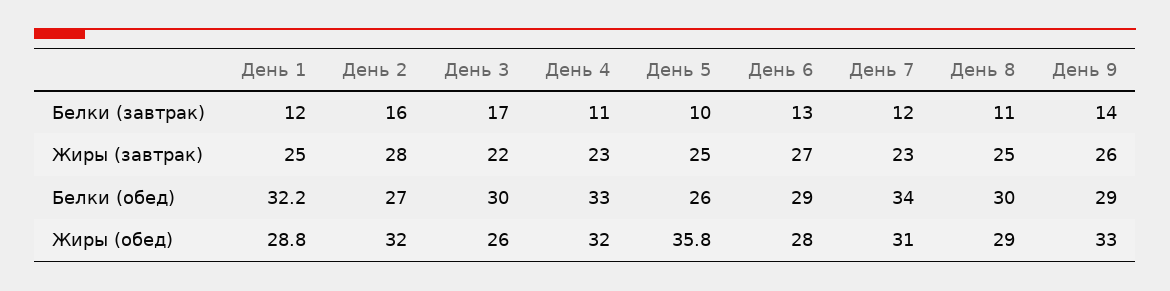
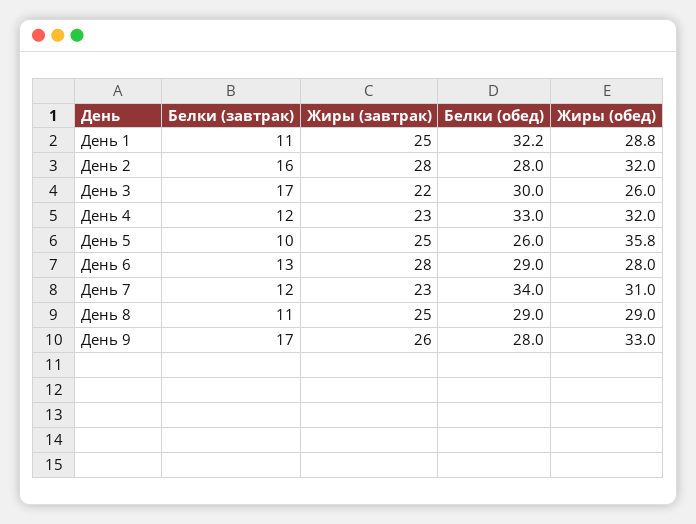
  {
    "День 1": {
-     "Белки (завтрак)": 12,
+     "Белки (завтрак)": 11,
      "Жиры (завтрак)": 25,
      "Белки (обед)": 32.2,
      "Жиры (обед)": 28.8
    },
    "День 2": {
      "Белки (завтрак)": 16,
      "Жиры (завтрак)": 28,
-     "Белки (обед)": 27,
+     "Белки (обед)": 28,
      "Жиры (обед)": 32
    },
    "День 3": {
      "Белки (завтрак)": 17,
      "Жиры (завтрак)": 22,
      "Белки (обед)": 30,
      "Жиры (обед)": 26
    },
    "День 4": {
-     "Белки (завтрак)": 11,
+     "Белки (завтрак)": 12,
      "Жиры (завтрак)": 23,
      "Белки (обед)": 33,
      "Жиры (обед)": 32
    },
    "День 5": {
      "Белки (завтрак)": 10,
      "Жиры (завтрак)": 25,
      "Белки (обед)": 26,
      "Жиры (обед)": 35.8
    },
    "День 6": {
      "Белки (завтрак)": 13,
-     "Жиры (завтрак)": 27,
+     "Жиры (завтрак)": 28,
      "Белки (обед)": 29,
      "Жиры (обед)": 28
    },
    "День 7": {
      "Белки (завтрак)": 12,
      "Жиры (завтрак)": 23,
      "Белки (обед)": 34,
      "Жиры (обед)": 31
    },
    "День 8": {
      "Белки (завтрак)": 11,
      "Жиры (завтрак)": 25,
-     "Белки (обед)": 30,
+     "Белки (обед)": 29,
      "Жиры (обед)": 29
    },
    "День 9": {
-     "Белки (завтрак)": 14,
+     "Белки (завтрак)": 17,
      "Жиры (завтрак)": 26,
-     "Белки (обед)": 29,
+     "Белки (обед)": 28,
      "Жиры (обед)": 33
    }
  }

